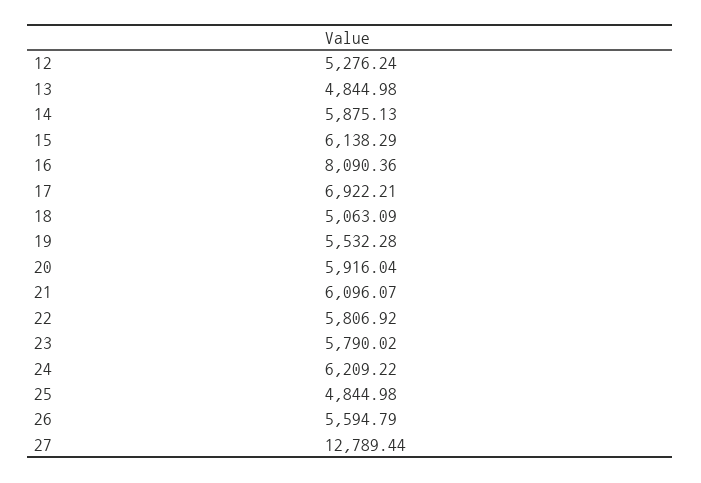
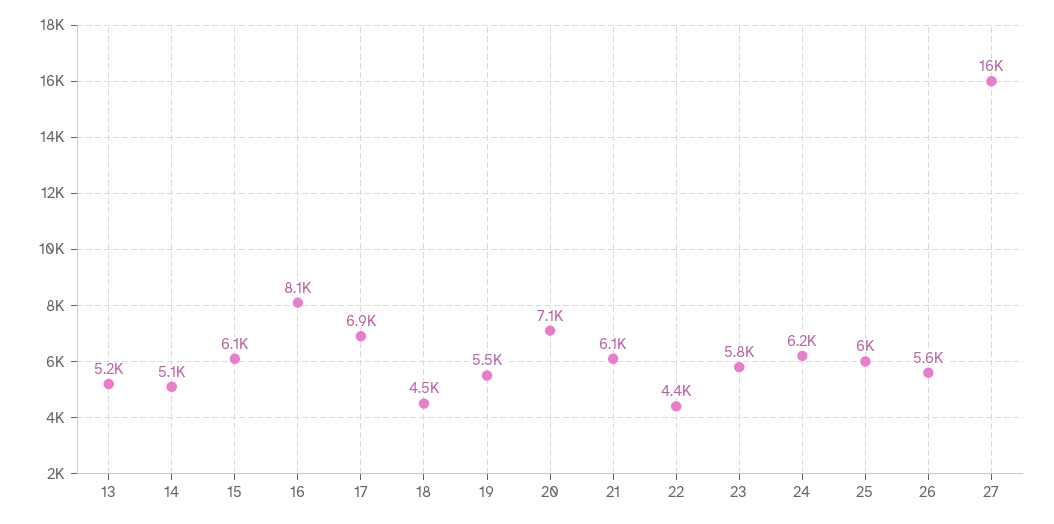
  {
-   "12": 5276.24,
-   "13": 4844.98,
+   "13": 5200,
-   "14": 5875.13,
+   "14": 5100,
    "15": 6138.29,
    "16": 8090.36,
    "17": 6922.21,
-   "18": 5063.09,
+   "18": 4500,
    "19": 5532.28,
-   "20": 5916.04,
+   "20": 7100,
    "21": 6096.07,
-   "22": 5806.92,
+   "22": 4400,
    "23": 5790.02,
    "24": 6209.22,
-   "25": 4844.98,
+   "25": 6000,
    "26": 5594.79,
-   "27": 12789.44
+   "27": 16000
  }

